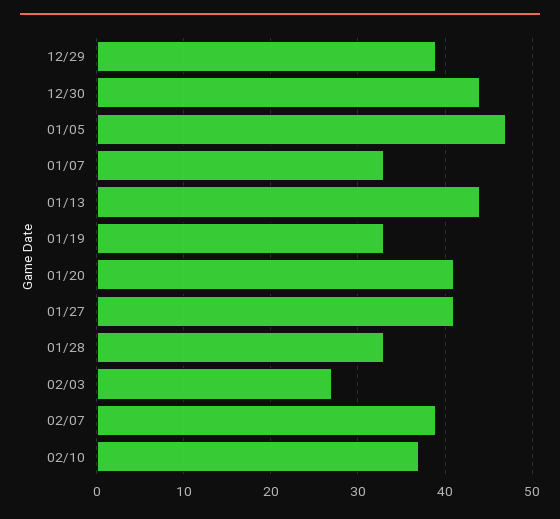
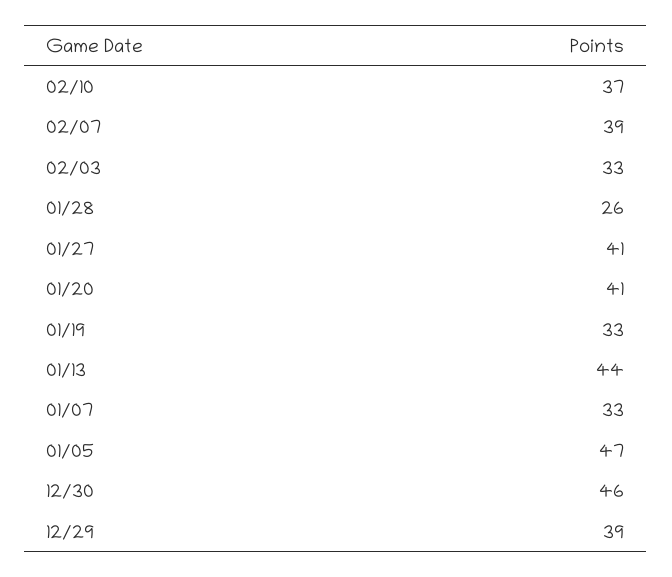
  {
    "12/29": 39,
-   "12/30": 44,
+   "12/30": 46,
    "01/05": 47,
    "01/07": 33,
    "01/13": 44,
    "01/19": 33,
    "01/20": 41,
    "01/27": 41,
-   "01/28": 33,
+   "01/28": 26,
-   "02/03": 27,
+   "02/03": 33,
    "02/07": 39,
    "02/10": 37
  }

